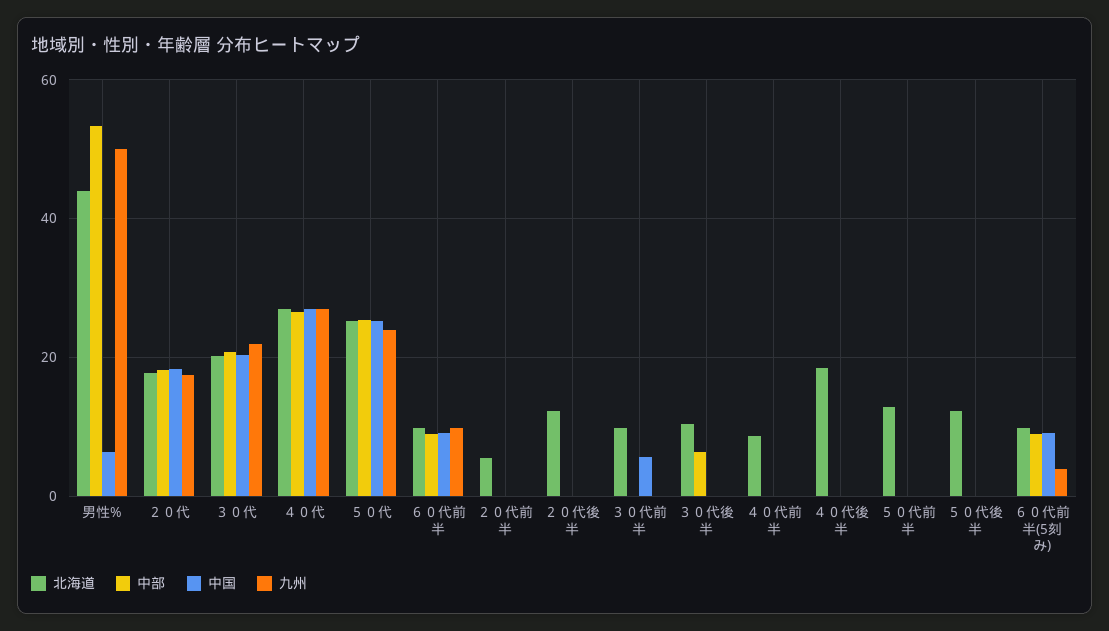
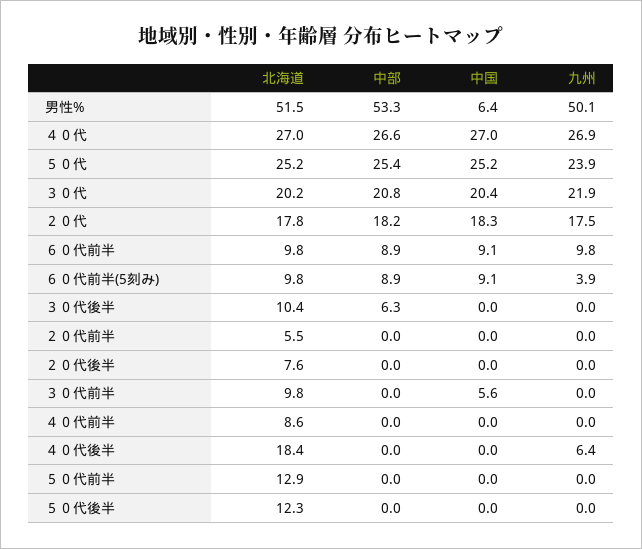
  {
    "北海道": {
-     "男性%": 44,
+     "男性%": 51.5,
      "２０代": 17.8,
      "３０代": 20.2,
      "４０代": 27,
      "５０代": 25.2,
      "６０代前半": 9.8,
      "２０代前半": 5.5,
-     "２０代後半": 12,
+     "２０代後半": 7.6,
      "３０代前半": 9.8,
      "３０代後半": 10.4,
      "４０代前半": 8.6,
      "４０代後半": 18.4,
      "５０代前半": 12.9,
      "５０代後半": 12.3,
      "６０代前半(5刻み)": 9.8
    },
    "中部": {
      "男性%": 53.3,
      "２０代": 18.2,
      "３０代": 20.8,
      "４０代": 26.6,
      "５０代": 25.4,
      "６０代前半": 8.9,
      "２０代前半": 0,
      "２０代後半": 0,
      "３０代前半": 0,
      "３０代後半": 6.3,
      "４０代前半": 0,
      "４０代後半": 0,
      "５０代前半": 0,
      "５０代後半": 0,
      "６０代前半(5刻み)": 8.9
    },
    "中国": {
      "男性%": 6.4,
      "２０代": 18.3,
      "３０代": 20.4,
      "４０代": 27,
      "５０代": 25.2,
      "６０代前半": 9.1,
      "２０代前半": 0,
      "２０代後半": 0,
      "３０代前半": 5.6,
      "３０代後半": 0,
      "４０代前半": 0,
      "４０代後半": 0,
      "５０代前半": 0,
      "５０代後半": 0,
      "６０代前半(5刻み)": 9.1
    },
    "九州": {
      "男性%": 50.1,
      "２０代": 17.5,
      "３０代": 21.9,
      "４０代": 26.9,
      "５０代": 23.9,
      "６０代前半": 9.8,
      "２０代前半": 0,
      "２０代後半": 0,
      "３０代前半": 0,
      "３０代後半": 0,
      "４０代前半": 0,
-     "４０代後半": 0,
+     "４０代後半": 6.4,
      "５０代前半": 0,
      "５０代後半": 0,
      "６０代前半(5刻み)": 3.9
    }
  }

